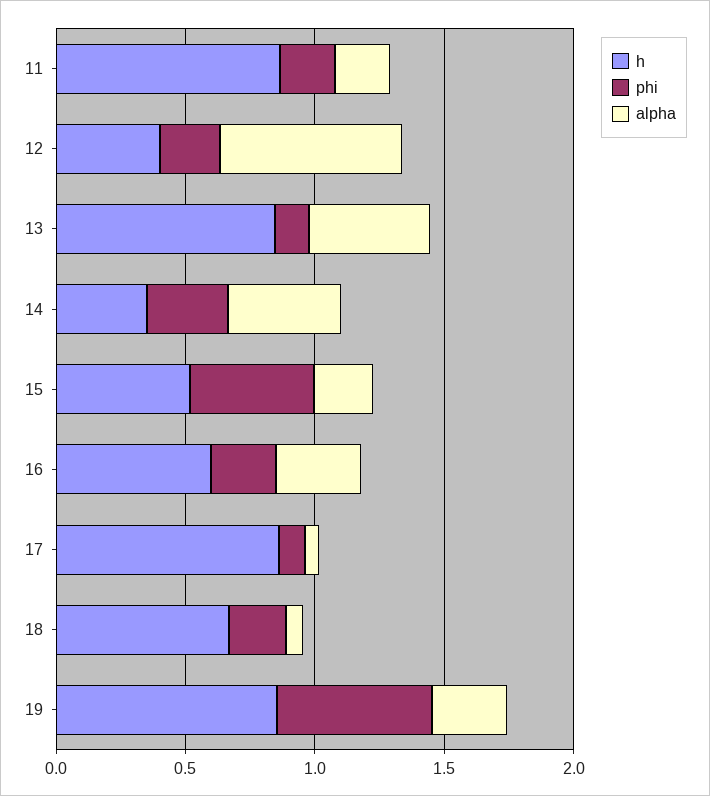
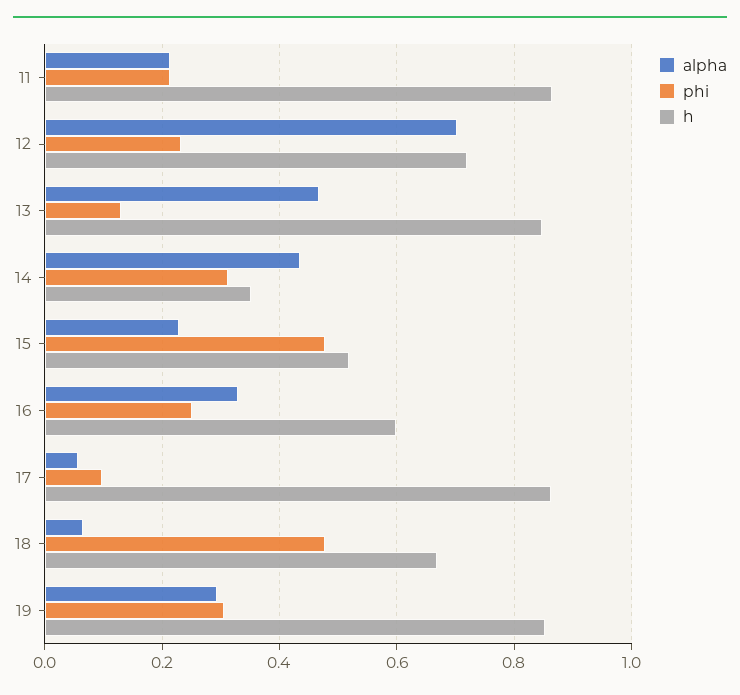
  {
    "h": {
      "11": 0.86,
-     "12": 0.4,
+     "12": 0.72,
      "13": 0.84,
      "14": 0.36,
      "15": 0.52,
      "16": 0.6,
      "17": 0.86,
      "18": 0.66,
      "19": 0.86
    },
    "phi": {
      "11": 0.22,
      "12": 0.24,
      "13": 0.14,
      "14": 0.32,
      "15": 0.48,
      "16": 0.26,
      "17": 0.1,
-     "18": 0.2,
+     "18": 0.48,
-     "19": 0.6
+     "19": 0.3
    },
    "alpha": {
      "11": 0.22,
      "12": 0.7,
      "13": 0.46,
      "14": 0.44,
      "15": 0.22,
      "16": 0.32,
      "17": 0.06,
      "18": 0.06,
      "19": 0.3
    }
  }

